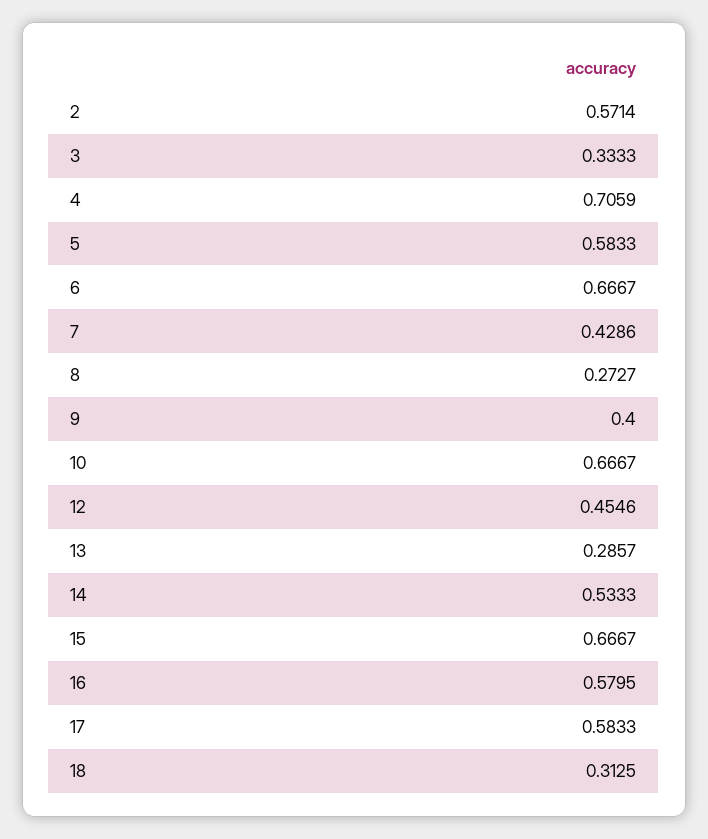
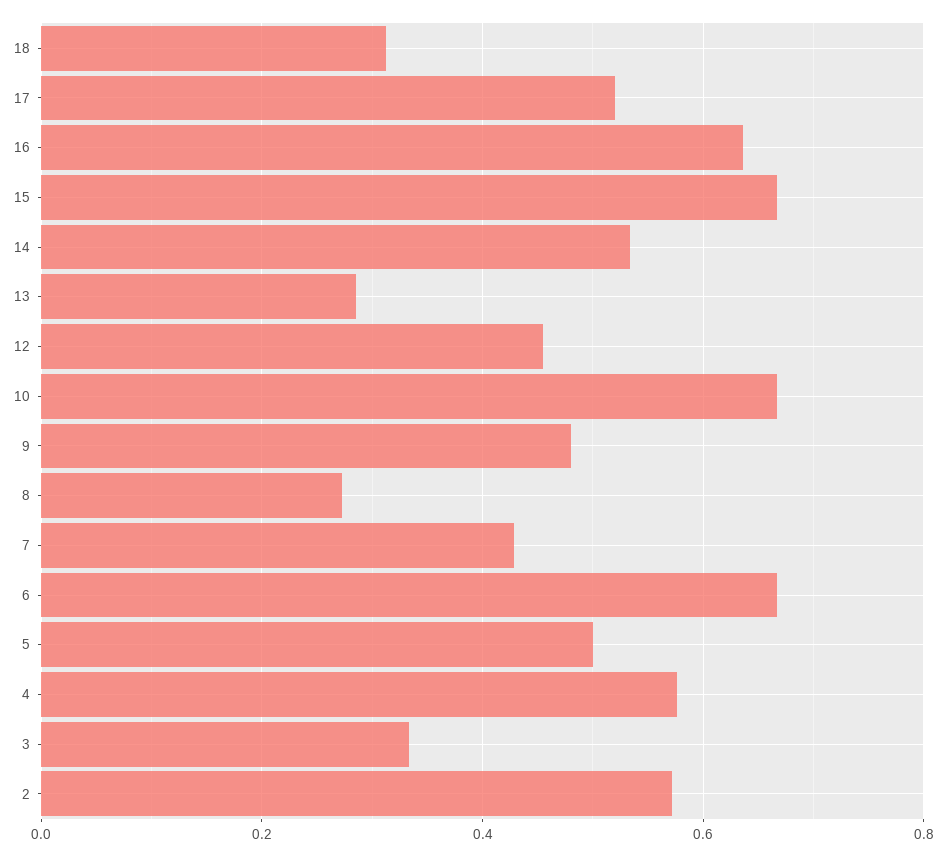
  {
    "2": 0.5714,
    "3": 0.3333,
-   "4": 0.7059,
+   "4": 0.58,
-   "5": 0.5833,
+   "5": 0.5,
    "6": 0.6667,
    "7": 0.4286,
    "8": 0.2727,
-   "9": 0.4,
+   "9": 0.48,
    "10": 0.6667,
    "12": 0.4546,
    "13": 0.2857,
    "14": 0.5333,
    "15": 0.6667,
-   "16": 0.5795,
+   "16": 0.64,
-   "17": 0.5833,
+   "17": 0.52,
    "18": 0.3125
  }

